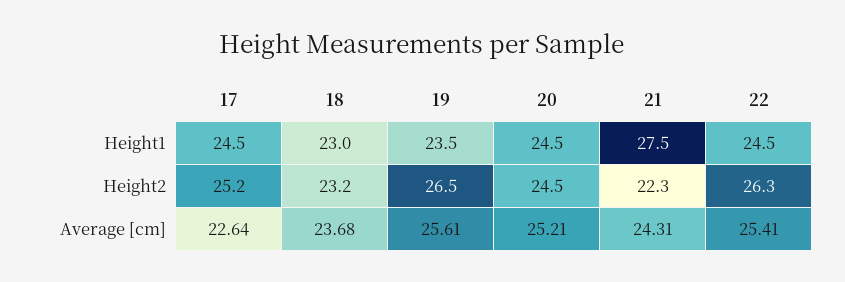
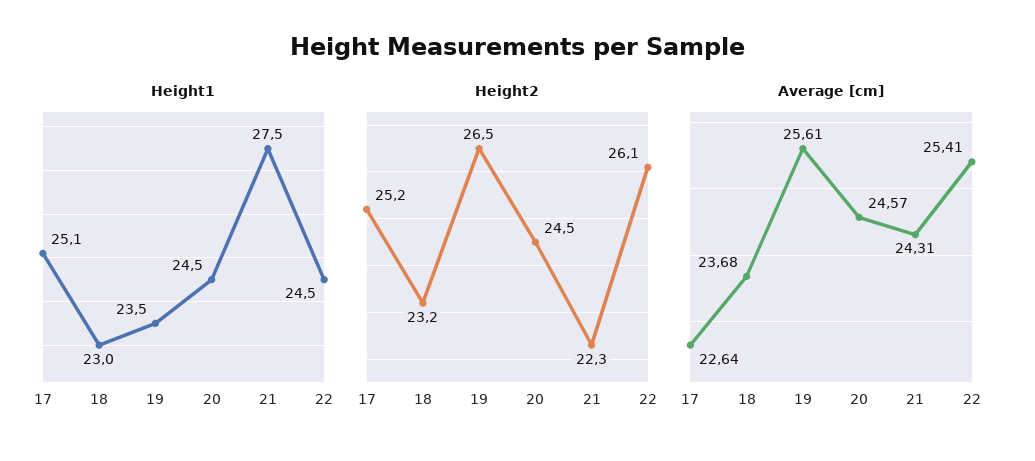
  {
    "Height1": {
-     "17": 24.5,
+     "17": 25.1,
      "18": 23,
      "19": 23.5,
      "20": 24.5,
      "21": 27.5,
      "22": 24.5
    },
    "Height2": {
      "17": 25.2,
      "18": 23.2,
      "19": 26.5,
      "20": 24.5,
      "21": 22.3,
-     "22": 26.3
+     "22": 26.1
    },
    "Average [cm]": {
      "17": 22.64,
      "18": 23.68,
      "19": 25.61,
-     "20": 25.21,
+     "20": 24.57,
      "21": 24.31,
      "22": 25.41
    }
  }

